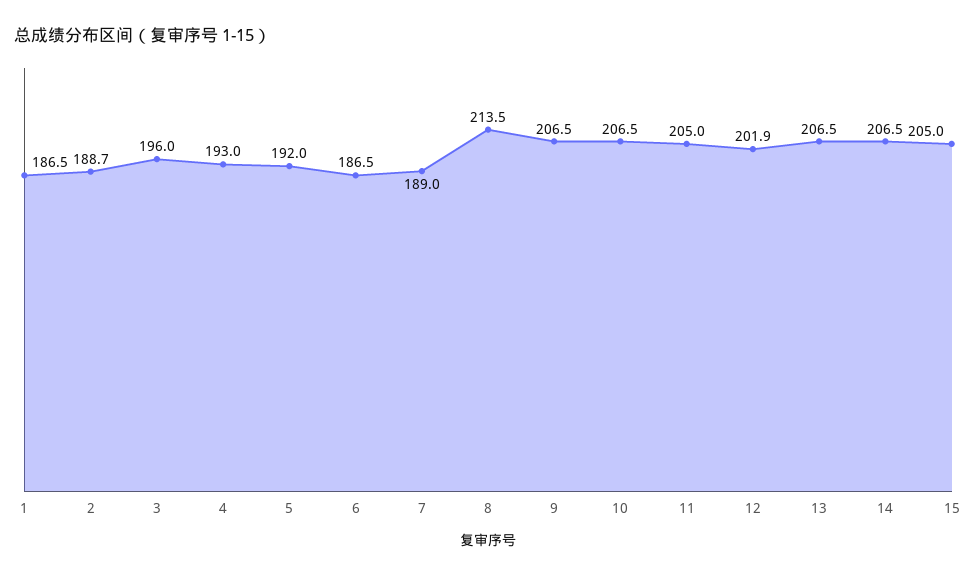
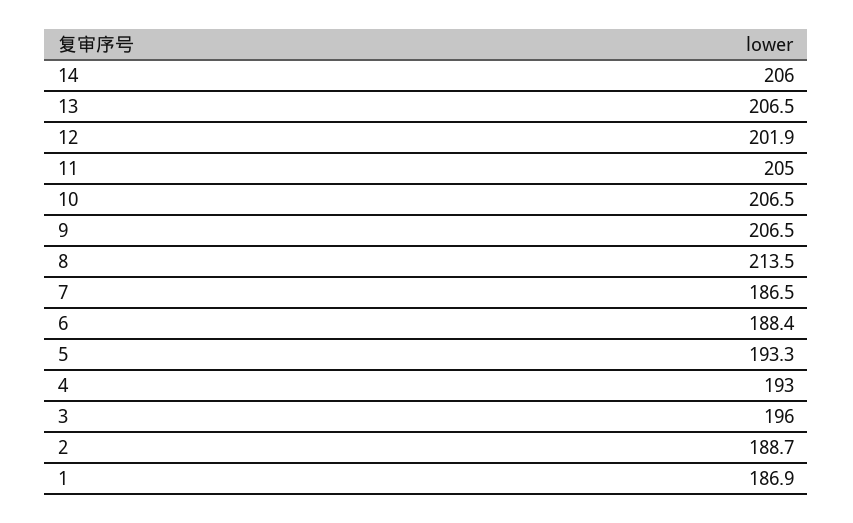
  {
-   "1": 186.5,
+   "1": 186.9,
    "2": 188.7,
    "3": 196,
    "4": 193,
-   "5": 192,
+   "5": 193.3,
-   "6": 186.5,
+   "6": 188.4,
-   "7": 189,
+   "7": 186.5,
    "8": 213.5,
    "9": 206.5,
    "10": 206.5,
    "11": 205,
    "12": 201.9,
    "13": 206.5,
-   "14": 206.5,
+   "14": 206
-   "15": 205
  }

